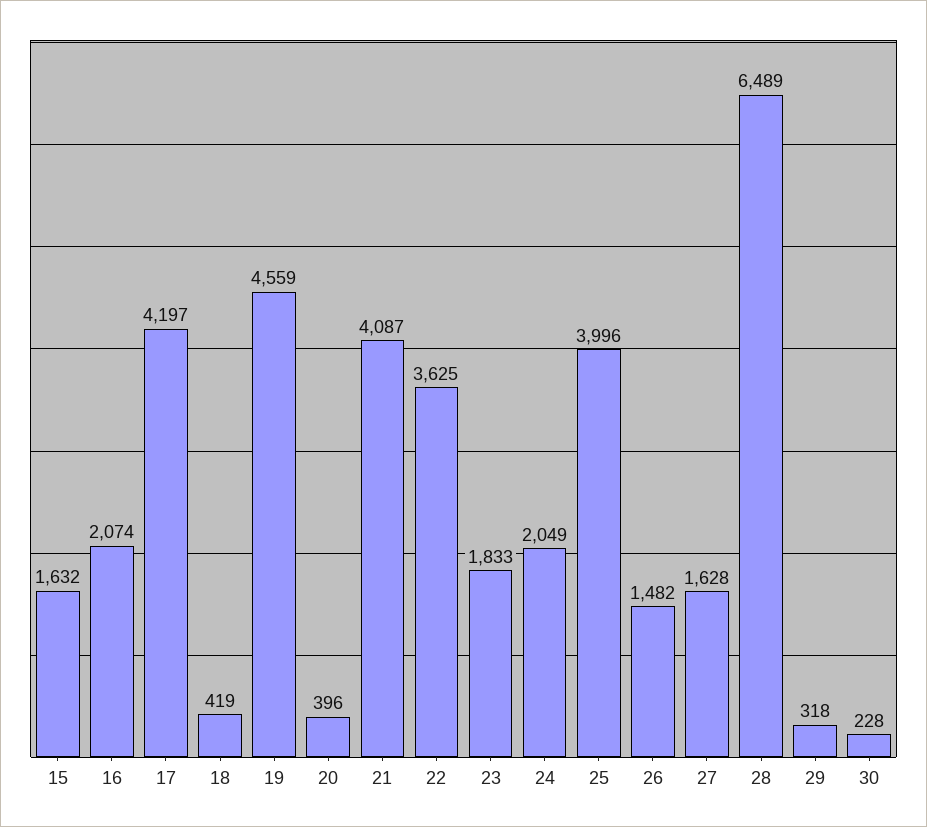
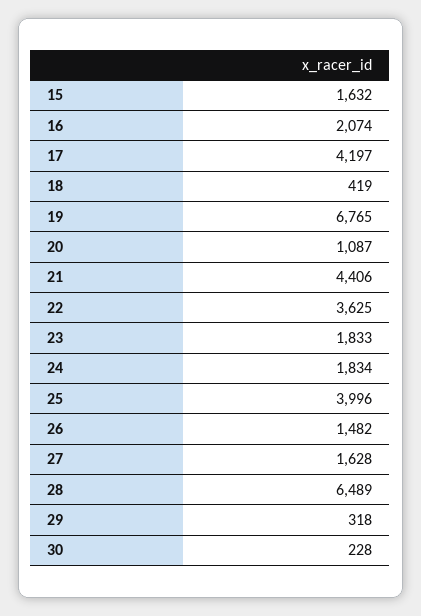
  {
    "15": 1632,
    "16": 2074,
    "17": 4197,
    "18": 419,
-   "19": 4559,
+   "19": 6765,
-   "20": 396,
+   "20": 1087,
-   "21": 4087,
+   "21": 4406,
    "22": 3625,
    "23": 1833,
-   "24": 2049,
+   "24": 1834,
    "25": 3996,
    "26": 1482,
    "27": 1628,
    "28": 6489,
    "29": 318,
    "30": 228
  }

